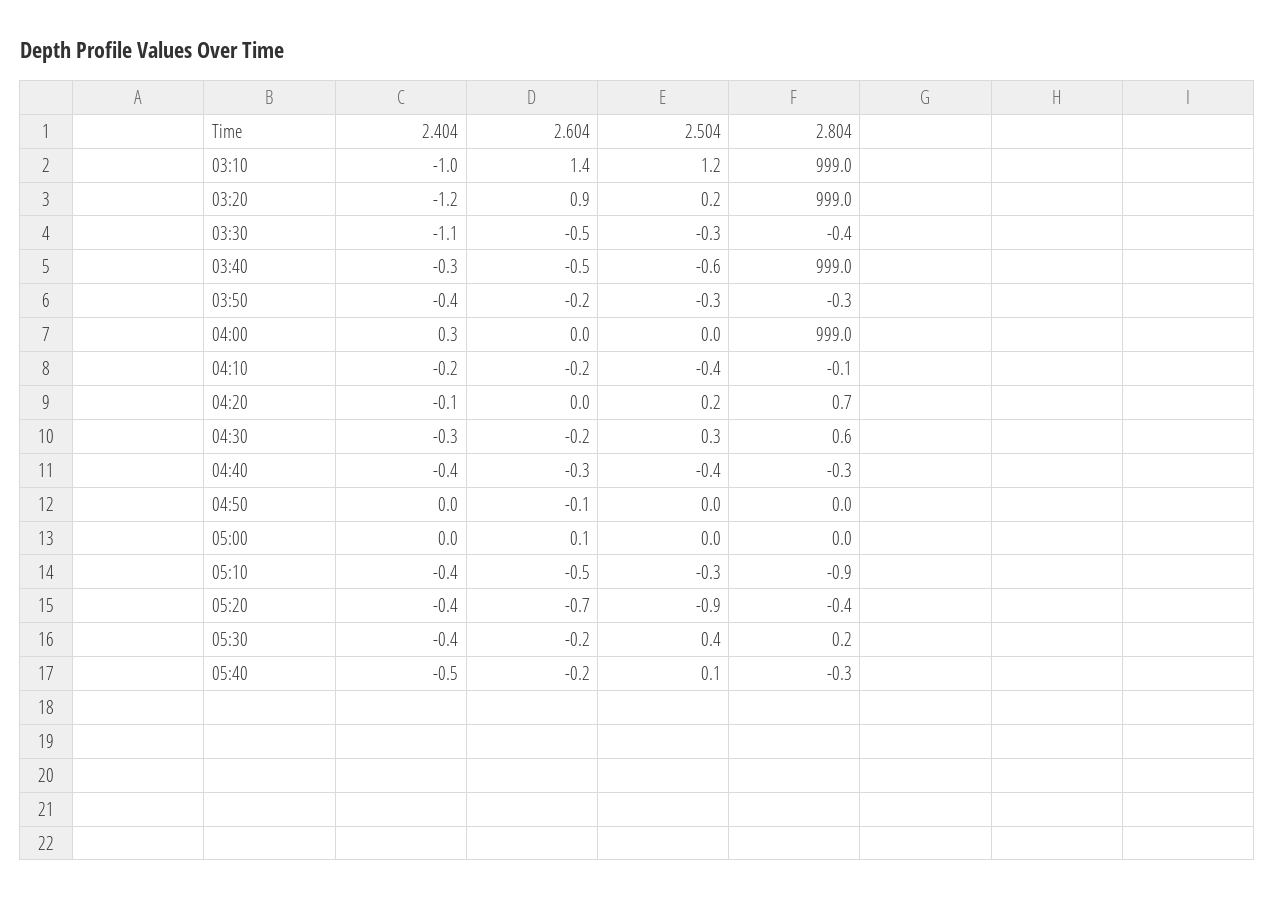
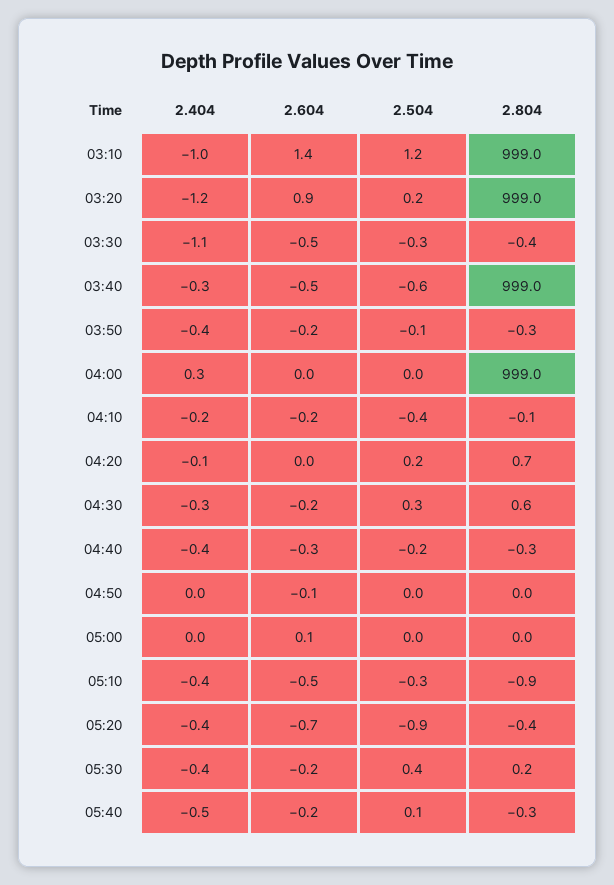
  {
    "2.404": {
      "03:10": -1,
      "03:20": -1.2,
      "03:30": -1.1,
      "03:40": -0.3,
      "03:50": -0.4,
      "04:00": 0.3,
      "04:10": -0.2,
      "04:20": -0.1,
      "04:30": -0.3,
      "04:40": -0.4,
      "04:50": 0,
      "05:00": 0,
      "05:10": -0.4,
      "05:20": -0.4,
      "05:30": -0.4,
      "05:40": -0.5
    },
    "2.604": {
      "03:10": 1.4,
      "03:20": 0.9,
      "03:30": -0.5,
      "03:40": -0.5,
      "03:50": -0.2,
      "04:00": 0,
      "04:10": -0.2,
      "04:20": 0,
      "04:30": -0.2,
      "04:40": -0.3,
      "04:50": -0.1,
      "05:00": 0.1,
      "05:10": -0.5,
      "05:20": -0.7,
      "05:30": -0.2,
      "05:40": -0.2
    },
    "2.504": {
      "03:10": 1.2,
      "03:20": 0.2,
      "03:30": -0.3,
      "03:40": -0.6,
-     "03:50": -0.3,
+     "03:50": -0.1,
      "04:00": 0,
      "04:10": -0.4,
      "04:20": 0.2,
      "04:30": 0.3,
-     "04:40": -0.4,
+     "04:40": -0.2,
      "04:50": 0,
      "05:00": 0,
      "05:10": -0.3,
      "05:20": -0.9,
      "05:30": 0.4,
      "05:40": 0.1
    },
    "2.804": {
      "03:10": 999,
      "03:20": 999,
      "03:30": -0.4,
      "03:40": 999,
      "03:50": -0.3,
      "04:00": 999,
      "04:10": -0.1,
      "04:20": 0.7,
      "04:30": 0.6,
      "04:40": -0.3,
      "04:50": 0,
      "05:00": 0,
      "05:10": -0.9,
      "05:20": -0.4,
      "05:30": 0.2,
      "05:40": -0.3
    }
  }

